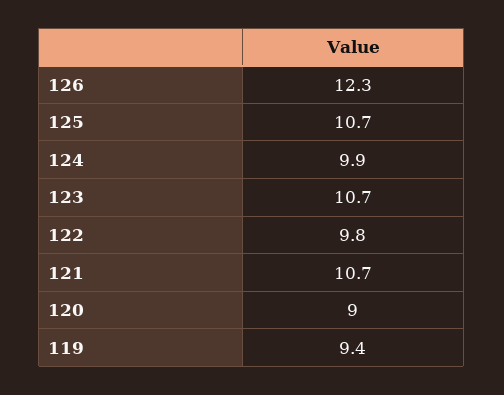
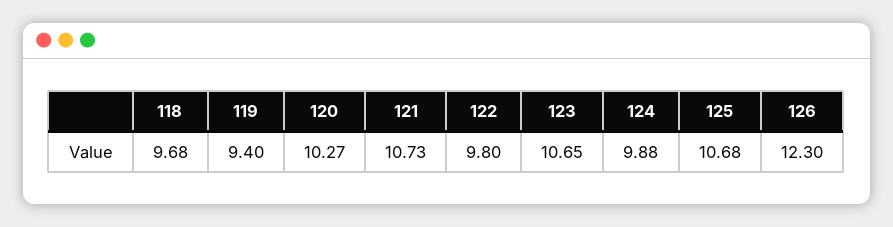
  {
    "126": 12.3,
    "125": 10.68,
    "124": 9.88,
    "123": 10.65,
    "122": 9.8,
    "121": 10.73,
-   "120": 9,
+   "120": 10.27,
-   "119": 9.4
+   "119": 9.4,
+   "118": 9.68
  }

